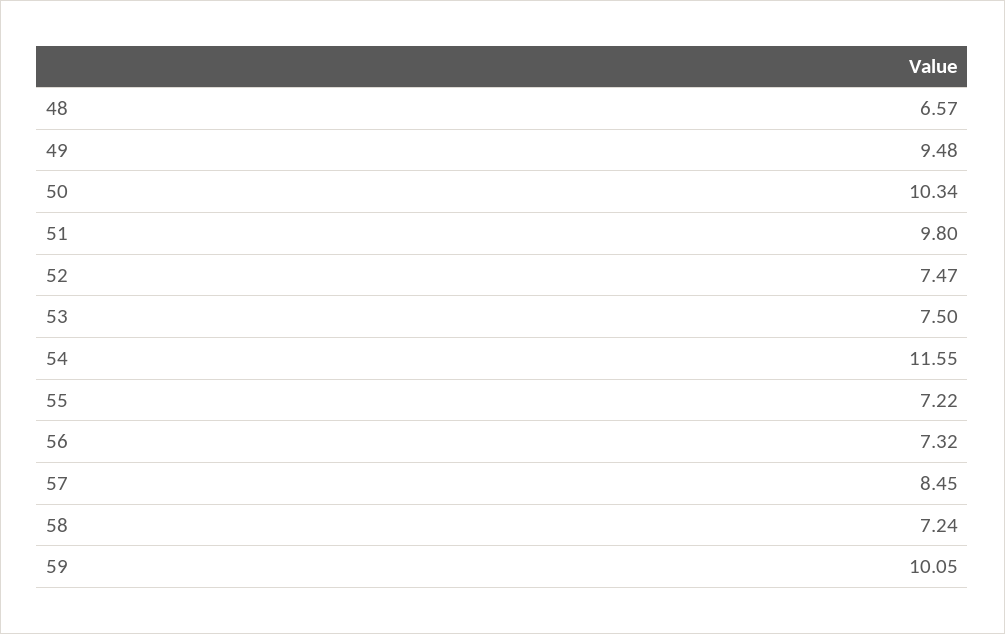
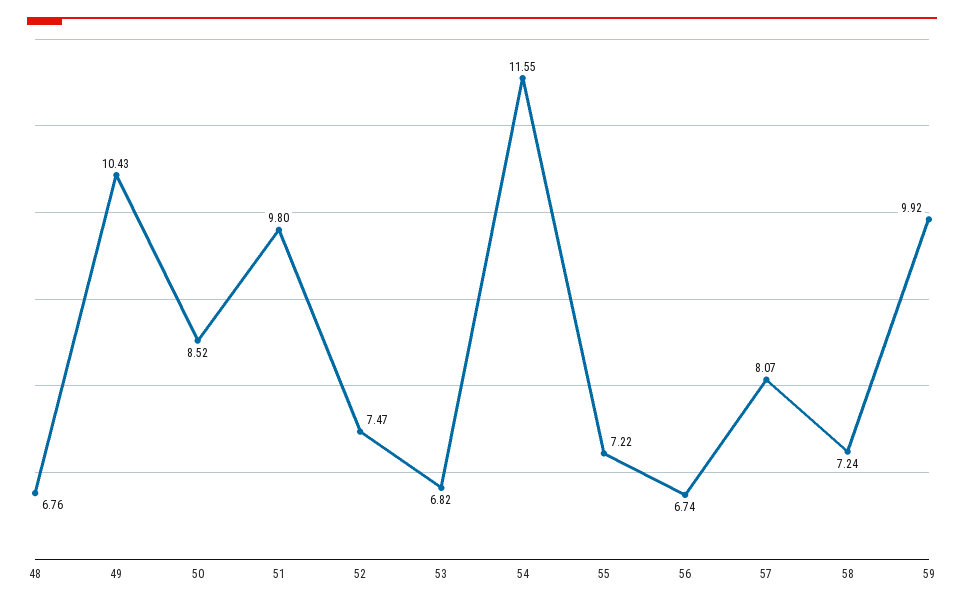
  {
-   "48": 6.57,
+   "48": 6.76,
-   "49": 9.48,
+   "49": 10.43,
-   "50": 10.34,
+   "50": 8.52,
    "51": 9.8,
    "52": 7.47,
-   "53": 7.5,
+   "53": 6.82,
    "54": 11.55,
    "55": 7.22,
-   "56": 7.32,
+   "56": 6.74,
-   "57": 8.45,
+   "57": 8.07,
    "58": 7.24,
-   "59": 10.05
+   "59": 9.92
  }

